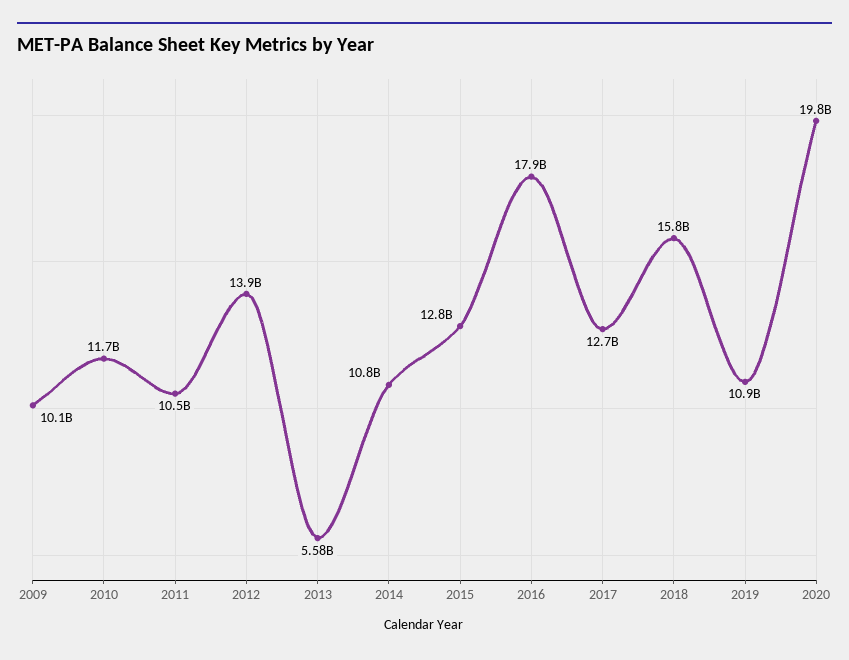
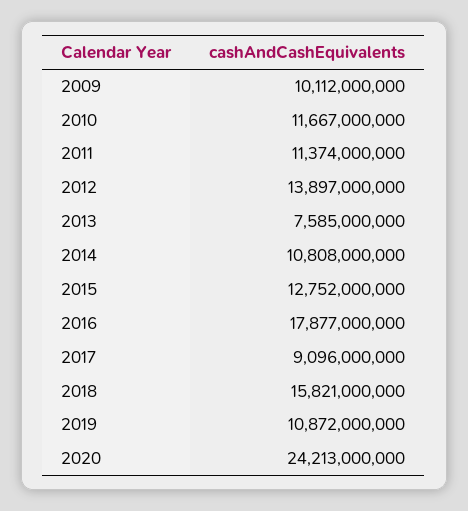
  {
    "2009": 10112000000,
    "2010": 11667000000,
-   "2011": 10500000000,
+   "2011": 11374000000,
    "2012": 13897000000,
-   "2013": 5580000000,
+   "2013": 7585000000,
    "2014": 10808000000,
    "2015": 12752000000,
    "2016": 17877000000,
-   "2017": 12700000000,
+   "2017": 9096000000,
    "2018": 15821000000,
    "2019": 10872000000,
-   "2020": 19800000000
+   "2020": 24213000000
  }

